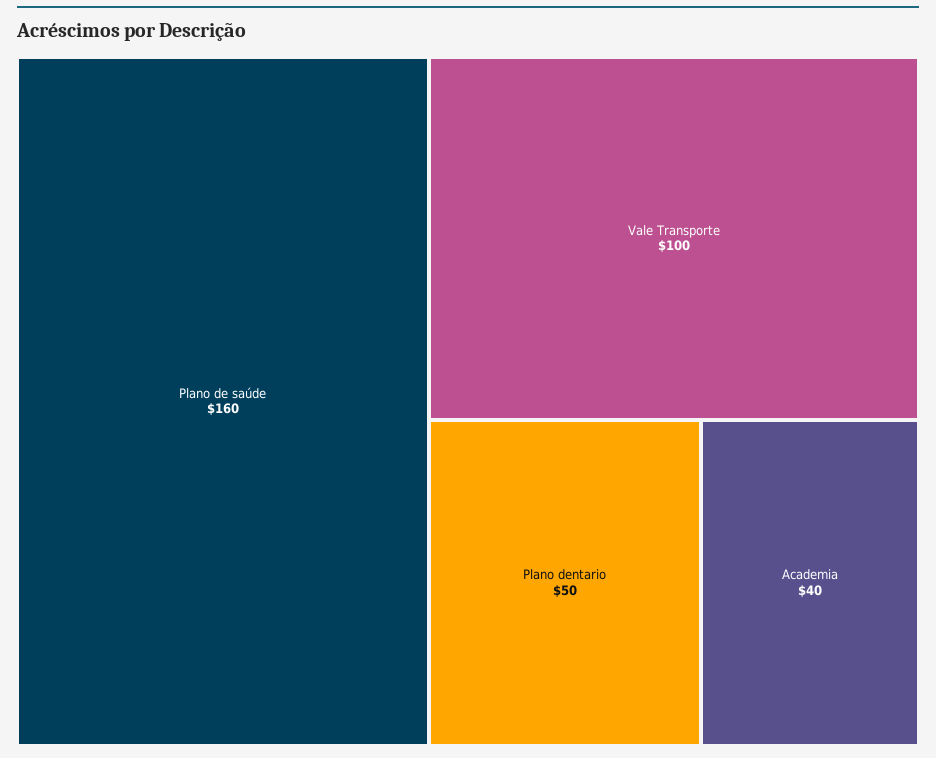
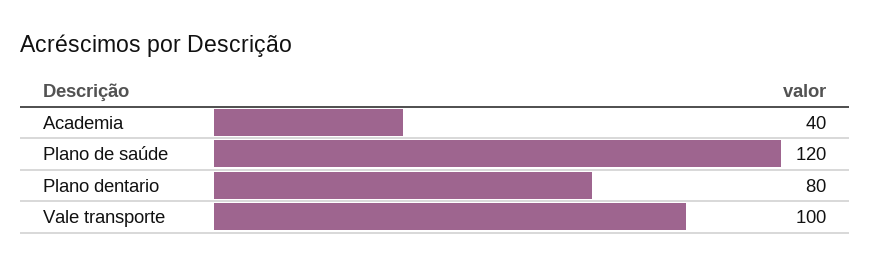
  {
-   "Plano de saúde": 160,
+   "Plano de saúde": 120,
    "Vale Transporte": 100,
-   "Plano dentario": 50,
+   "Plano dentario": 80,
    "Academia": 40
  }

